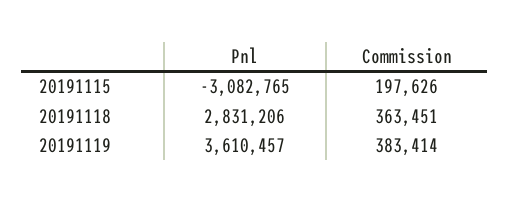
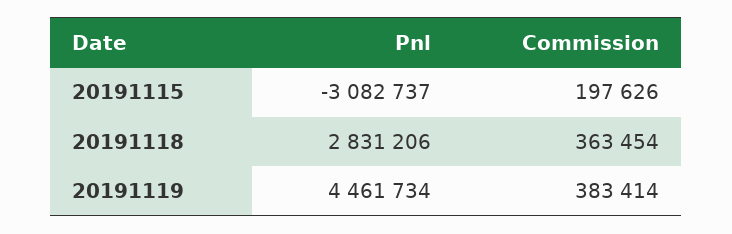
  {
    "Pnl": {
-     "20191115": -3082765,
+     "20191115": -3082737,
      "20191118": 2831206,
-     "20191119": 3610457
+     "20191119": 4461734
    },
    "Commission": {
      "20191115": 197626,
-     "20191118": 363451,
+     "20191118": 363454,
      "20191119": 383414
    }
  }

